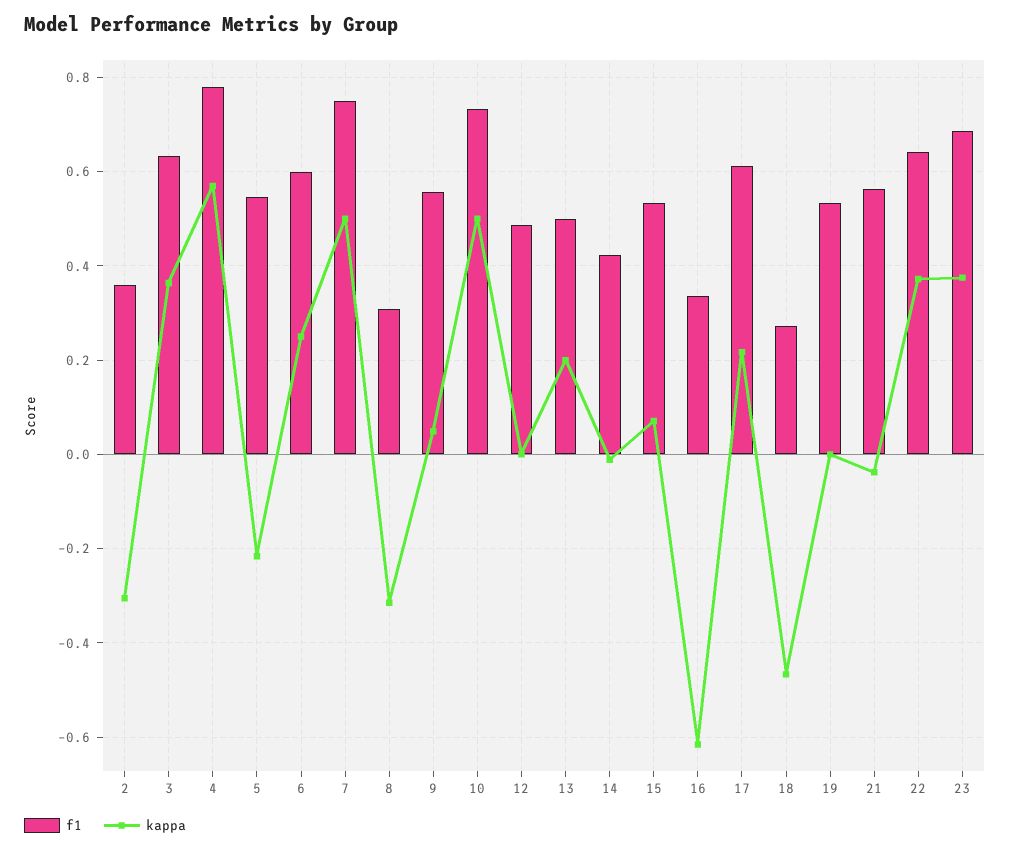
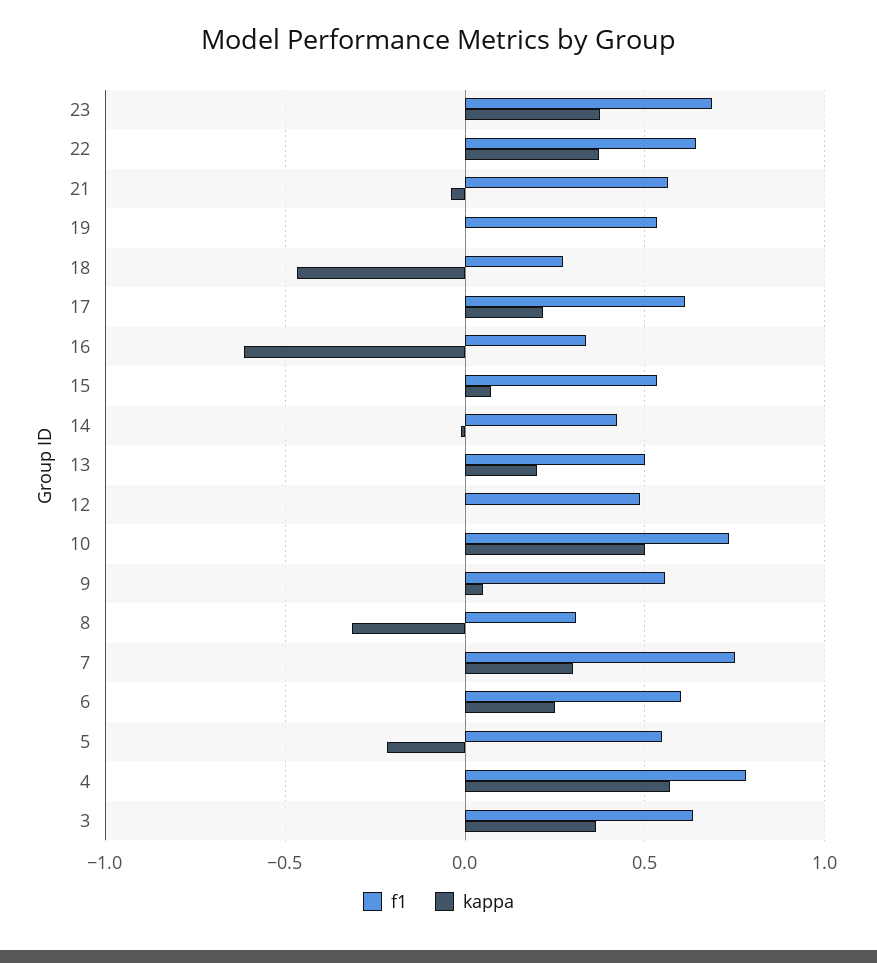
  {
    "f1": {
-     "2": 0.36,
      "3": 0.64,
      "4": 0.78,
      "5": 0.54,
      "6": 0.6,
      "7": 0.76,
      "8": 0.3,
      "9": 0.56,
      "10": 0.74,
      "12": 0.48,
      "13": 0.5,
      "14": 0.42,
      "15": 0.54,
      "16": 0.34,
      "17": 0.62,
      "18": 0.28,
      "19": 0.54,
      "21": 0.56,
      "22": 0.64,
      "23": 0.68
    },
    "kappa": {
-     "2": -0.3,
      "3": 0.36,
      "4": 0.56,
      "5": -0.22,
      "6": 0.26,
-     "7": 0.5,
+     "7": 0.3,
      "8": -0.32,
      "9": 0.04,
      "10": 0.5,
      "12": 0,
      "13": 0.2,
      "14": -0.02,
      "15": 0.08,
      "16": -0.62,
      "17": 0.22,
      "18": -0.46,
      "19": 0,
      "21": -0.04,
      "22": 0.38,
      "23": 0.38
    }
  }

